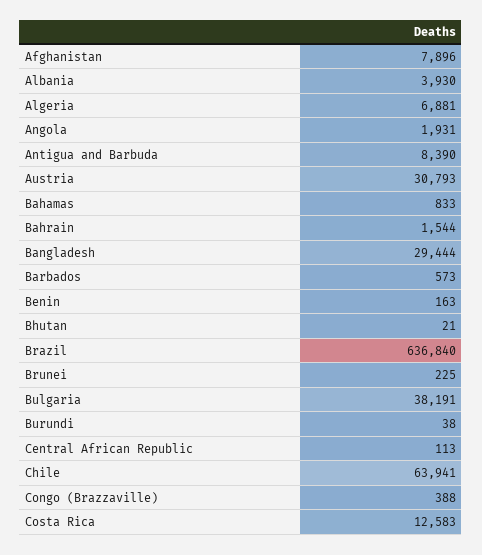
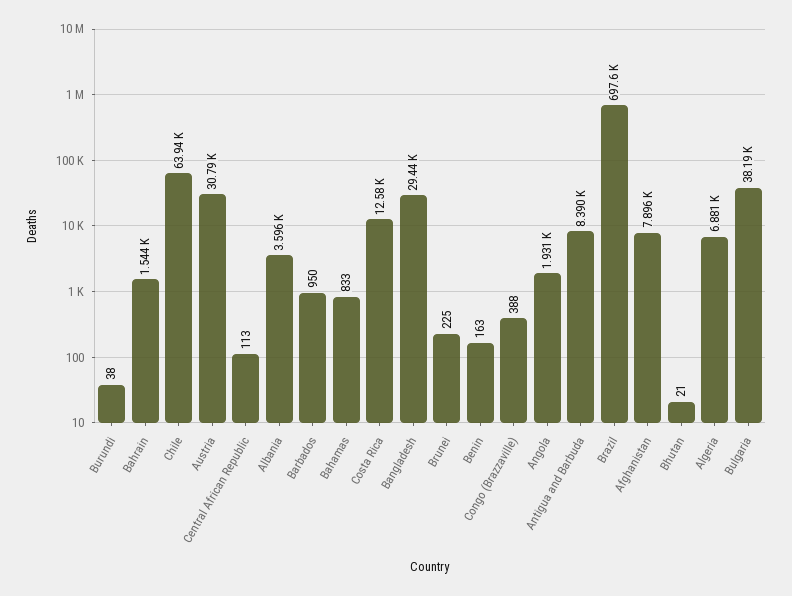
  {
    "Afghanistan": 7896,
-   "Albania": 3930,
+   "Albania": 3596,
    "Algeria": 6881,
    "Angola": 1931,
    "Antigua and Barbuda": 8390,
    "Austria": 30793,
    "Bahamas": 833,
    "Bahrain": 1544,
    "Bangladesh": 29444,
-   "Barbados": 573,
+   "Barbados": 950,
    "Benin": 163,
    "Bhutan": 21,
-   "Brazil": 636840,
+   "Brazil": 697600,
    "Brunei": 225,
    "Bulgaria": 38191,
    "Burundi": 38,
    "Central African Republic": 113,
    "Chile": 63941,
    "Congo (Brazzaville)": 388,
    "Costa Rica": 12583
  }

